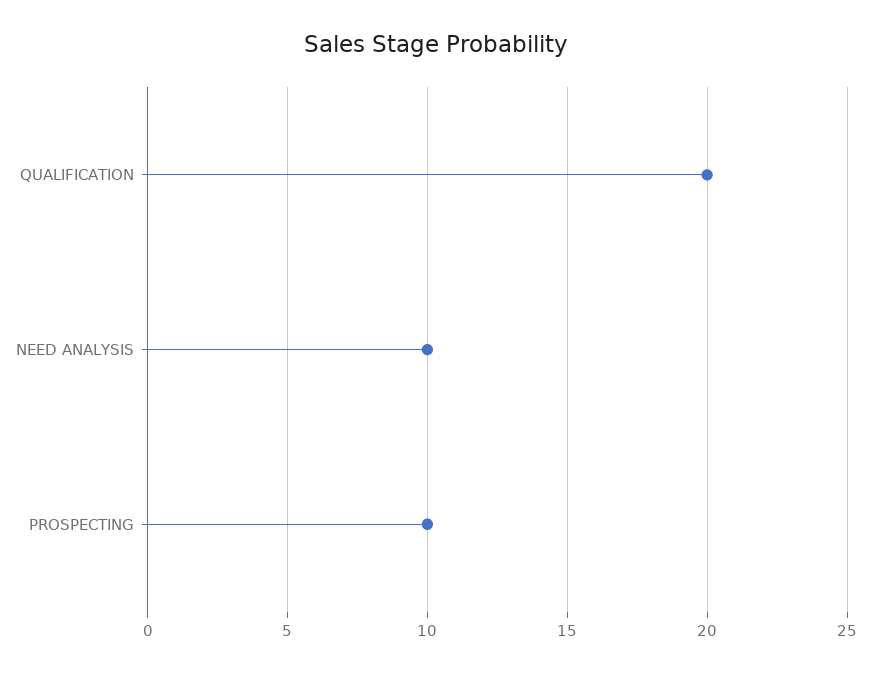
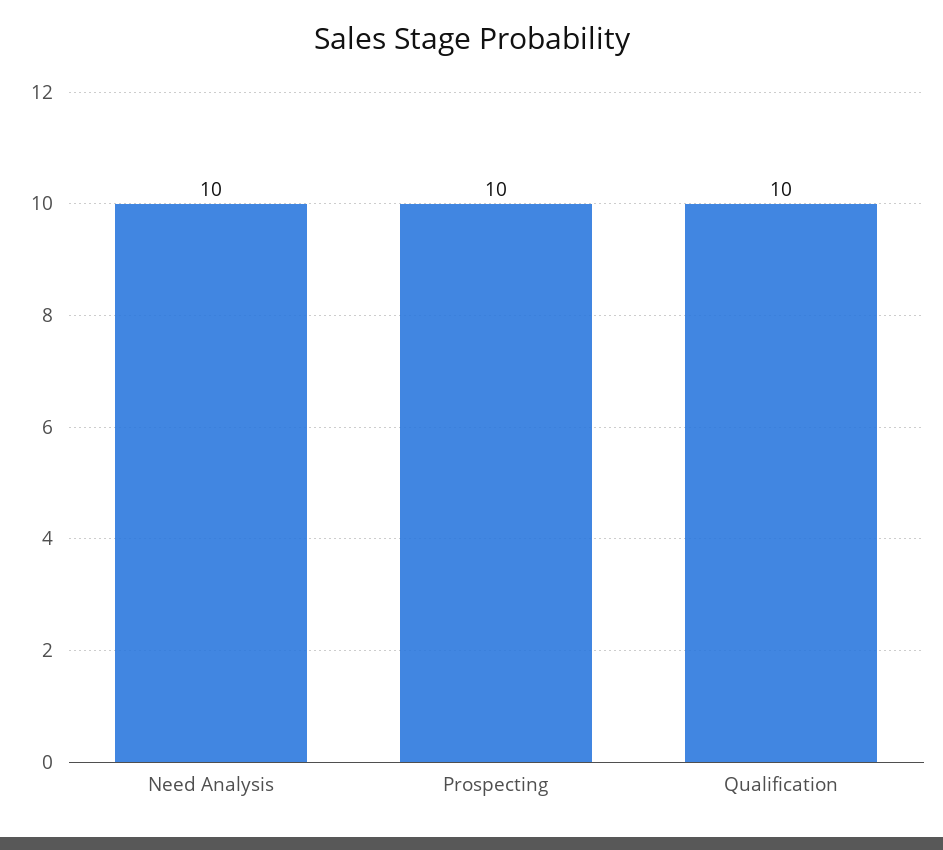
  {
-   "QUALIFICATION": 20,
+   "QUALIFICATION": 10,
    "NEED ANALYSIS": 10,
    "PROSPECTING": 10
  }

